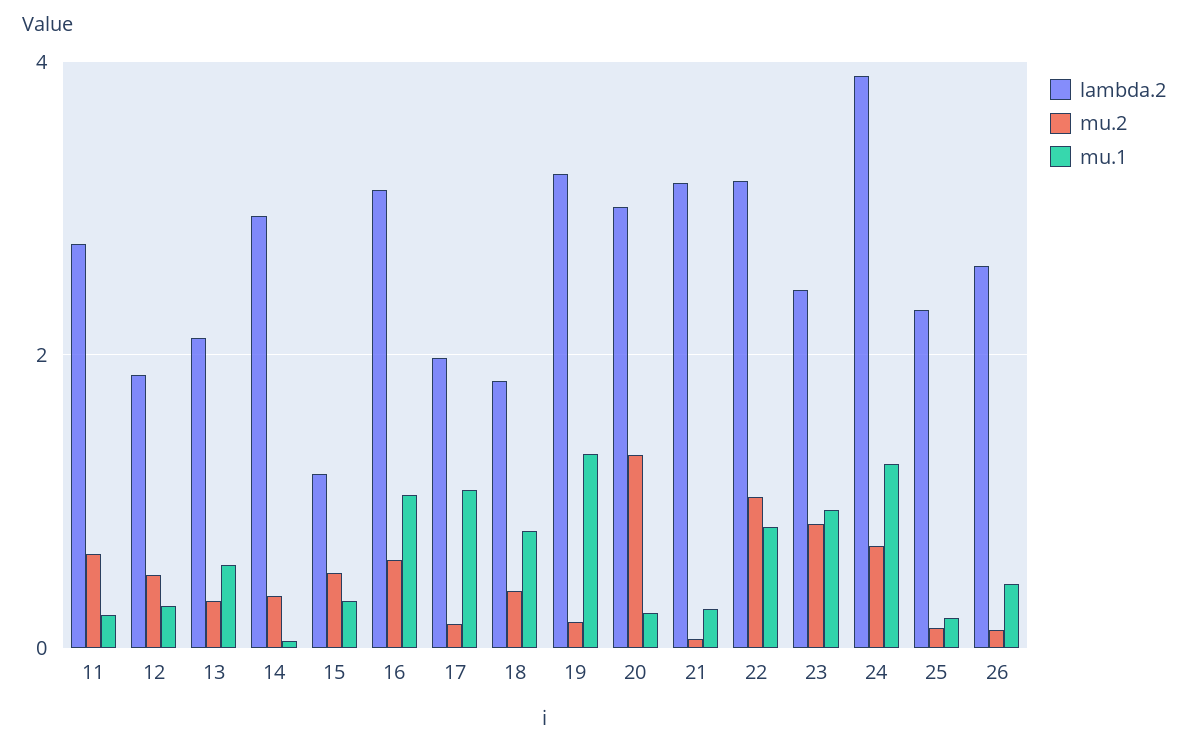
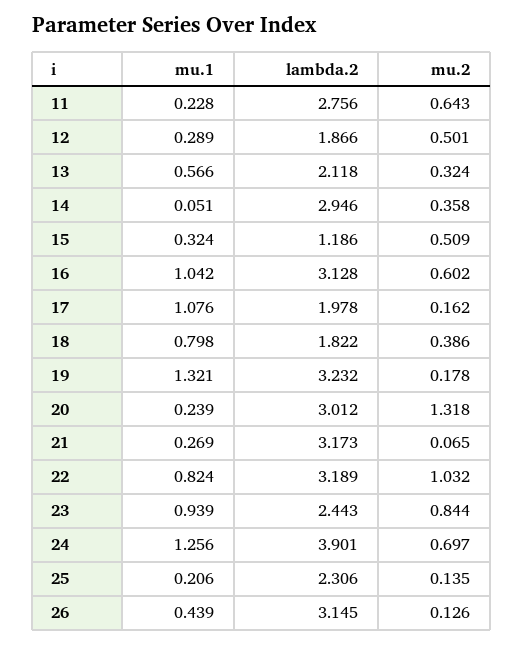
  {
    "lambda.2": {
      "11": 2.756,
      "12": 1.866,
      "13": 2.118,
      "14": 2.946,
      "15": 1.186,
      "16": 3.128,
      "17": 1.978,
      "18": 1.822,
      "19": 3.232,
      "20": 3.012,
      "21": 3.173,
      "22": 3.189,
      "23": 2.443,
      "24": 3.901,
      "25": 2.306,
-     "26": 2.6
+     "26": 3.145
    },
    "mu.2": {
      "11": 0.643,
      "12": 0.501,
      "13": 0.324,
      "14": 0.358,
      "15": 0.509,
      "16": 0.602,
      "17": 0.162,
      "18": 0.386,
      "19": 0.178,
      "20": 1.318,
      "21": 0.065,
      "22": 1.032,
      "23": 0.844,
      "24": 0.697,
      "25": 0.135,
      "26": 0.126
    },
    "mu.1": {
      "11": 0.228,
      "12": 0.289,
      "13": 0.566,
      "14": 0.051,
      "15": 0.324,
      "16": 1.042,
      "17": 1.076,
      "18": 0.798,
      "19": 1.321,
      "20": 0.239,
      "21": 0.269,
      "22": 0.824,
      "23": 0.939,
      "24": 1.256,
      "25": 0.206,
      "26": 0.439
    }
  }

